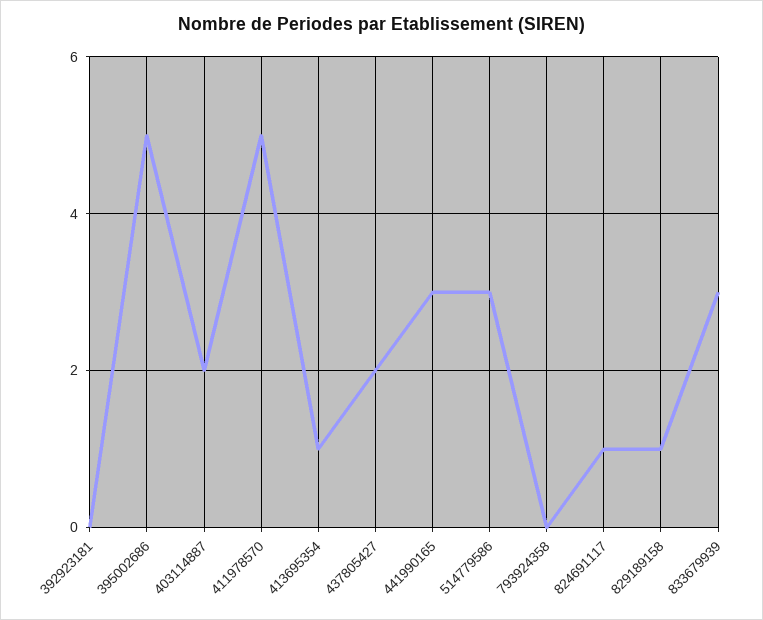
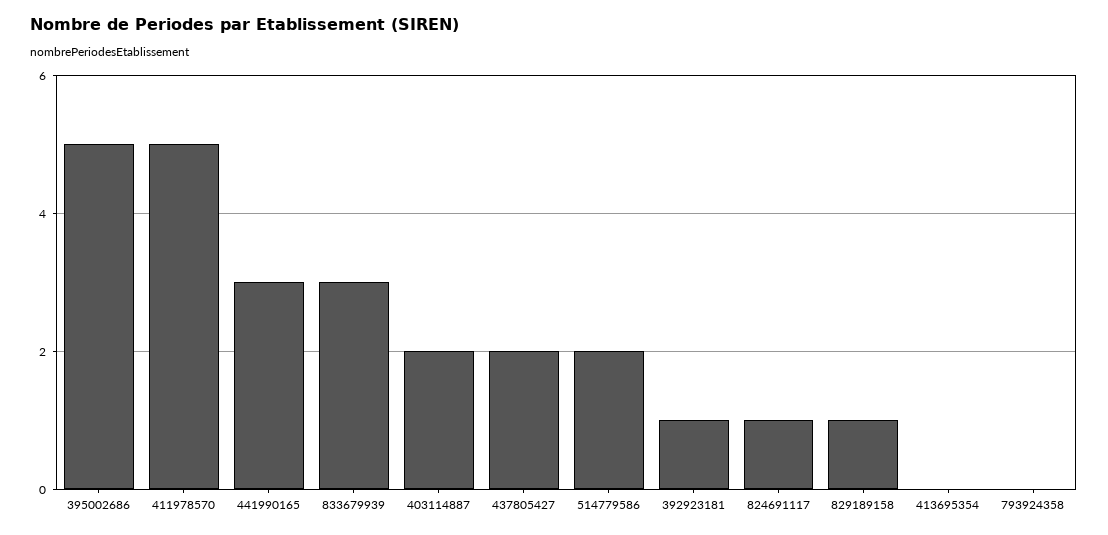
  {
-   "392923181": 0,
+   "392923181": 1,
    "395002686": 5,
    "403114887": 2,
    "411978570": 5,
-   "413695354": 1,
+   "413695354": 0,
    "437805427": 2,
    "441990165": 3,
-   "514779586": 3,
+   "514779586": 2,
    "793924358": 0,
    "824691117": 1,
    "829189158": 1,
    "833679939": 3
  }

